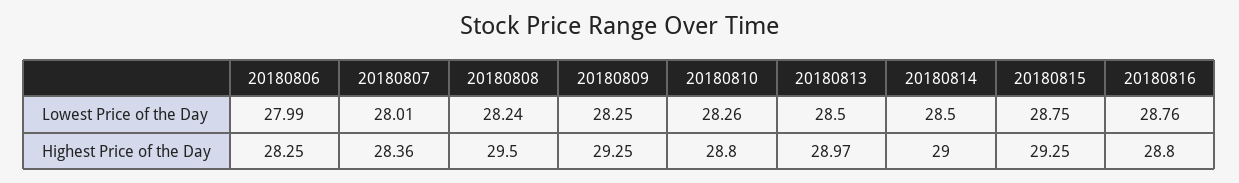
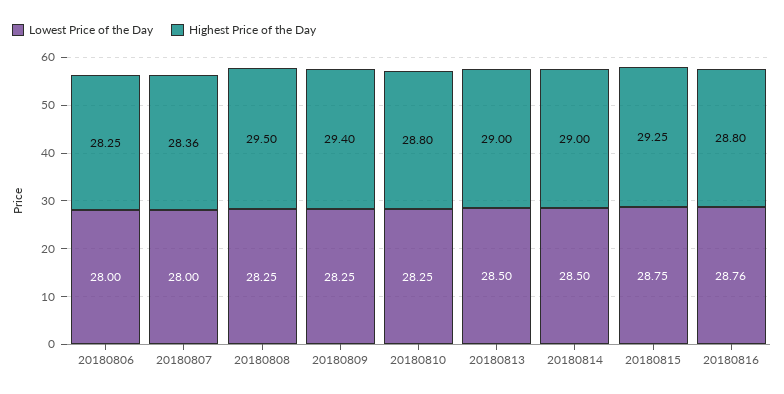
  {
    "Lowest Price of the Day": {
-     "20180806": 27.99,
+     "20180806": 28,
-     "20180807": 28.01,
+     "20180807": 28,
-     "20180808": 28.24,
+     "20180808": 28.25,
      "20180809": 28.25,
-     "20180810": 28.26,
+     "20180810": 28.25,
      "20180813": 28.5,
      "20180814": 28.5,
      "20180815": 28.75,
      "20180816": 28.76
    },
    "Highest Price of the Day": {
      "20180806": 28.25,
      "20180807": 28.36,
      "20180808": 29.5,
-     "20180809": 29.25,
+     "20180809": 29.4,
      "20180810": 28.8,
-     "20180813": 28.97,
+     "20180813": 29,
      "20180814": 29,
      "20180815": 29.25,
      "20180816": 28.8
    }
  }

